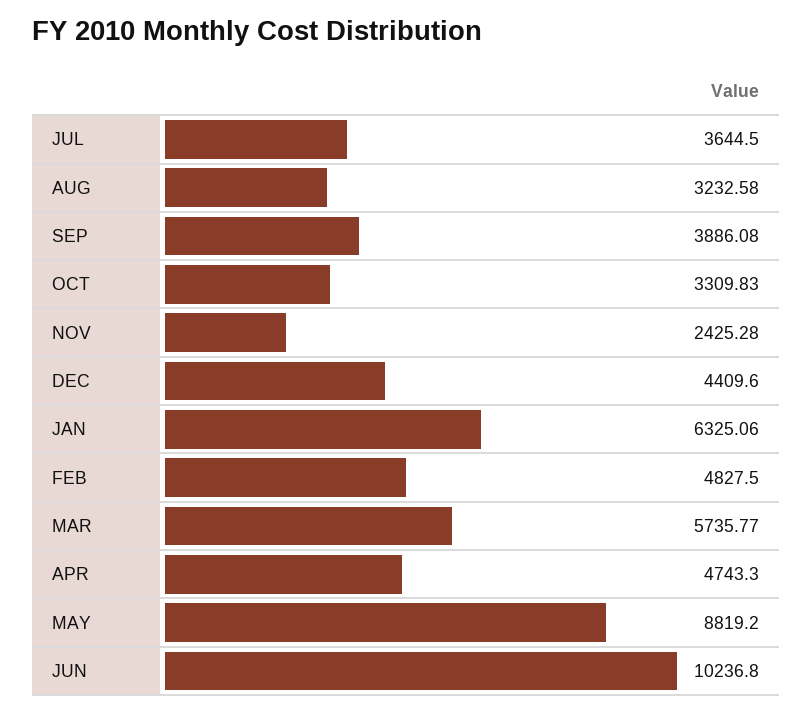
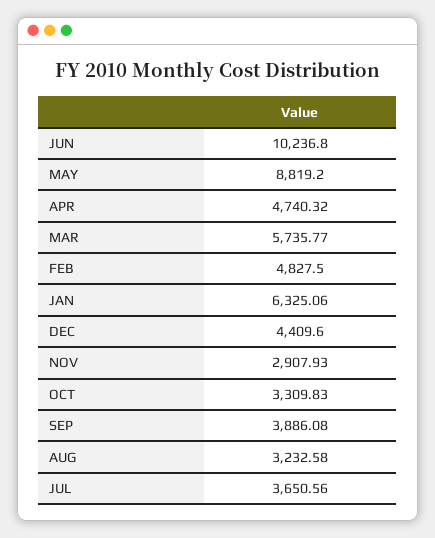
  {
-   "JUL": 3644.5,
+   "JUL": 3650.56,
    "AUG": 3232.58,
    "SEP": 3886.08,
    "OCT": 3309.83,
-   "NOV": 2425.28,
+   "NOV": 2907.93,
    "DEC": 4409.6,
    "JAN": 6325.06,
    "FEB": 4827.5,
    "MAR": 5735.77,
-   "APR": 4743.3,
+   "APR": 4740.32,
    "MAY": 8819.2,
    "JUN": 10236.8
  }

